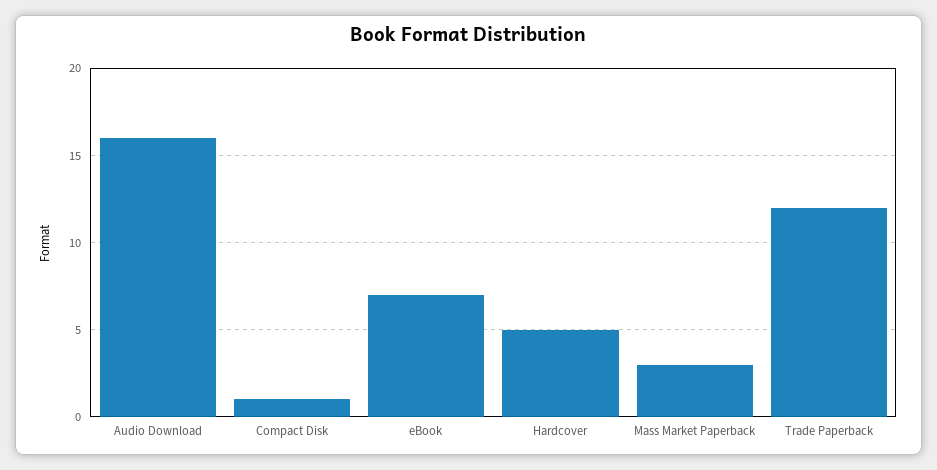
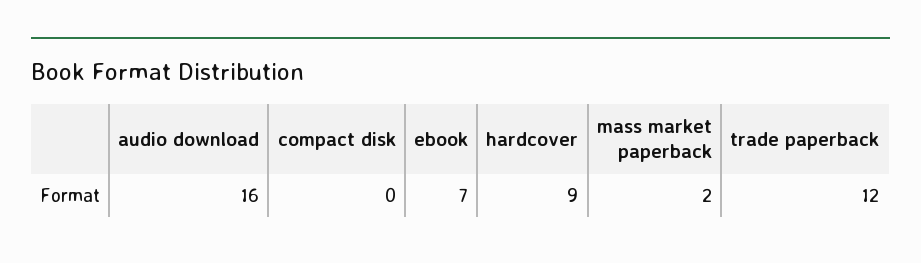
  {
    "Audio Download": 16,
-   "Compact Disk": 1,
+   "Compact Disk": 0,
    "eBook": 7,
-   "Hardcover": 5,
+   "Hardcover": 9,
-   "Mass Market Paperback": 3,
+   "Mass Market Paperback": 2,
    "Trade Paperback": 12
  }

